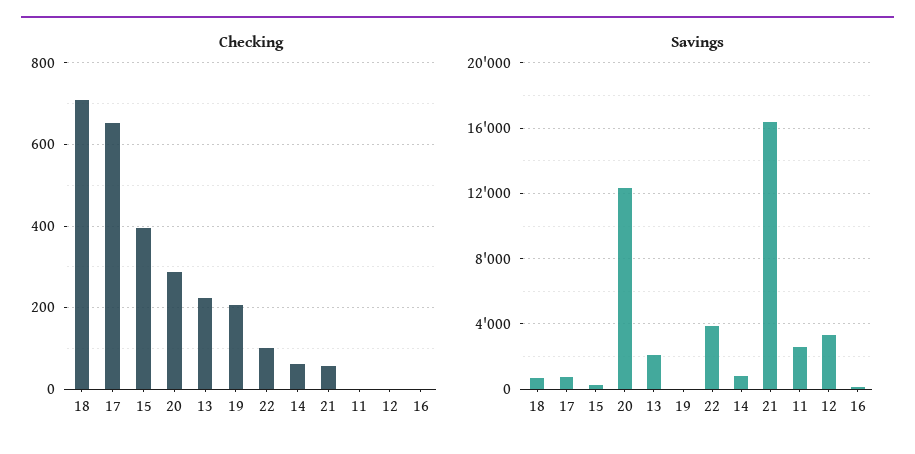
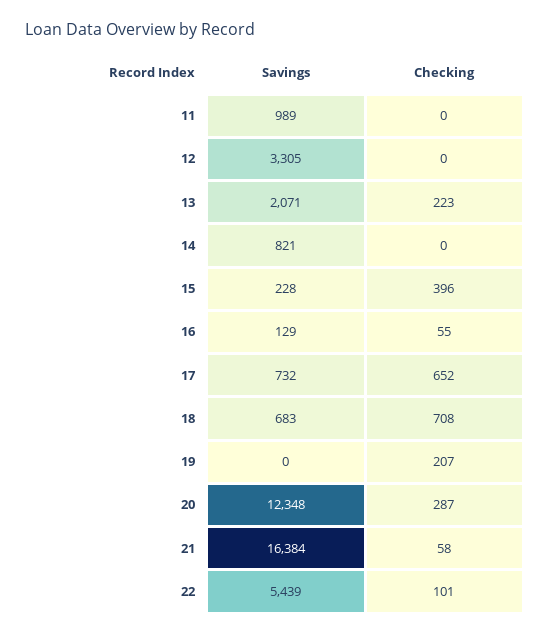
  {
    "Checking": {
      "18": 708,
      "17": 652,
      "15": 396,
      "20": 287,
      "13": 223,
      "19": 207,
      "22": 101,
-     "14": 60,
+     "14": 0,
      "21": 58,
      "11": 0,
      "12": 0,
-     "16": 0
+     "16": 55
    },
    "Savings": {
      "18": 683,
      "17": 732,
      "15": 228,
      "20": 12348,
      "13": 2071,
      "19": 0,
-     "22": 4000,
+     "22": 5439,
      "14": 821,
      "21": 16384,
-     "11": 2500,
+     "11": 989,
      "12": 3305,
      "16": 129
    }
  }

